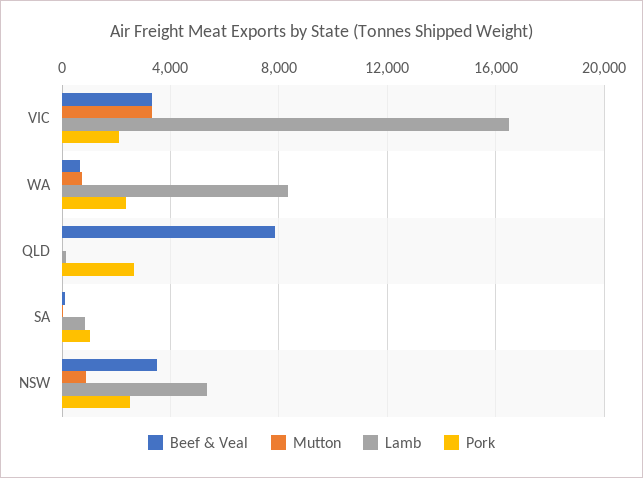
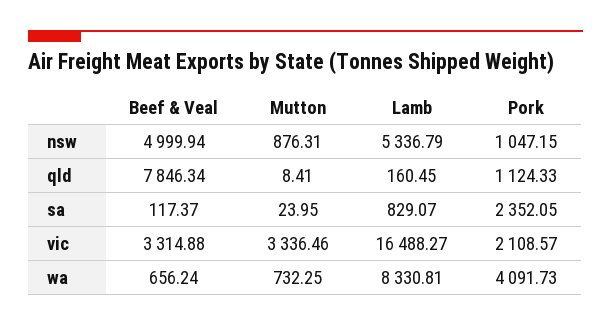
  {
    "Beef & Veal": {
      "VIC": 3314.88,
      "WA": 656.24,
      "QLD": 7846.34,
      "SA": 117.37,
-     "NSW": 3500
+     "NSW": 4999.94
    },
    "Mutton": {
      "VIC": 3336.46,
      "WA": 732.25,
      "QLD": 8.41,
      "SA": 23.95,
      "NSW": 876.31
    },
    "Lamb": {
      "VIC": 16488.27,
      "WA": 8330.81,
      "QLD": 160.45,
      "SA": 829.07,
      "NSW": 5336.79
    },
    "Pork": {
      "VIC": 2108.57,
-     "WA": 2500,
+     "WA": 4091.73,
-     "QLD": 2500,
+     "QLD": 1124.33,
-     "SA": 1000,
+     "SA": 2352.05,
-     "NSW": 2500
+     "NSW": 1047.15
    }
  }

